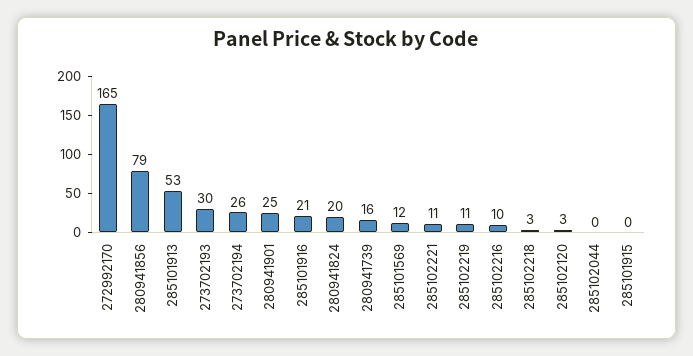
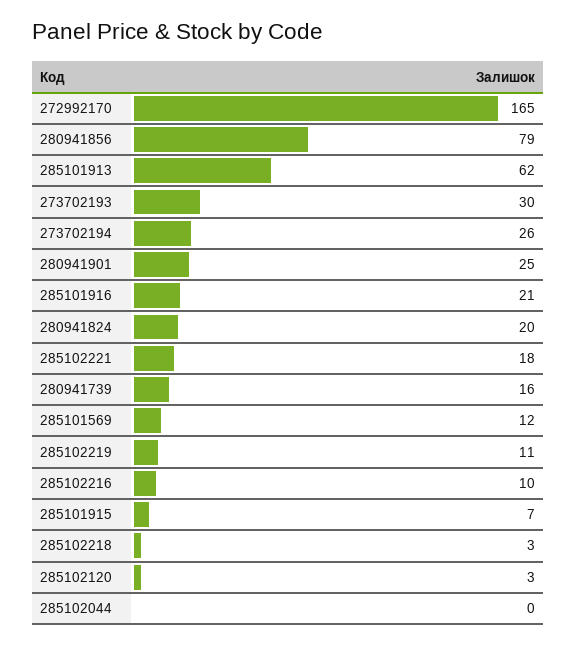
  {
    "272992170": 165,
    "280941856": 79,
-   "285101913": 53,
+   "285101913": 62,
    "273702193": 30,
    "273702194": 26,
    "280941901": 25,
    "285101916": 21,
    "280941824": 20,
    "280941739": 16,
    "285101569": 12,
-   "285102221": 11,
+   "285102221": 18,
    "285102219": 11,
    "285102216": 10,
    "285102218": 3,
    "285102120": 3,
    "285102044": 0,
-   "285101915": 0
+   "285101915": 7
  }

